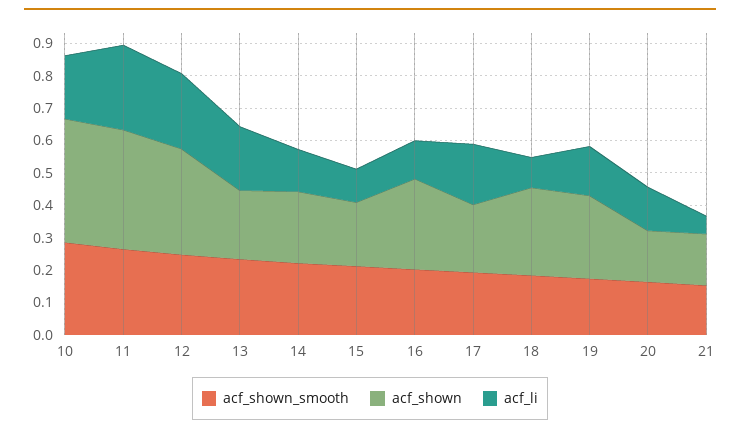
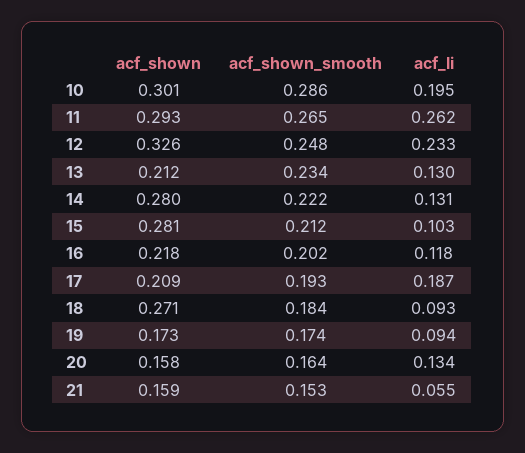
  {
    "acf_shown_smooth": {
      "10": 0.286,
      "11": 0.265,
      "12": 0.248,
      "13": 0.234,
      "14": 0.222,
      "15": 0.212,
      "16": 0.202,
      "17": 0.193,
      "18": 0.184,
      "19": 0.174,
      "20": 0.164,
      "21": 0.153
    },
    "acf_shown": {
-     "10": 0.375,
+     "10": 0.301,
-     "11": 0.375,
+     "11": 0.293,
      "12": 0.326,
      "13": 0.212,
-     "14": 0.225,
+     "14": 0.28,
-     "15": 0.2,
+     "15": 0.281,
-     "16": 0.275,
+     "16": 0.218,
      "17": 0.209,
      "18": 0.271,
-     "19": 0.25,
+     "19": 0.173,
      "20": 0.158,
      "21": 0.159
    },
    "acf_li": {
      "10": 0.195,
      "11": 0.262,
      "12": 0.233,
-     "13": 0.2,
+     "13": 0.13,
      "14": 0.131,
      "15": 0.103,
      "16": 0.118,
      "17": 0.187,
      "18": 0.093,
-     "19": 0.15,
+     "19": 0.094,
      "20": 0.134,
      "21": 0.055
    }
  }

